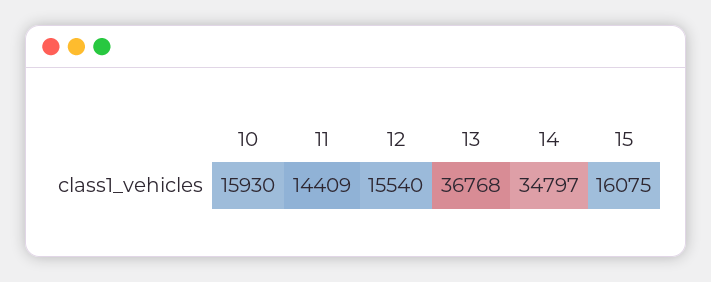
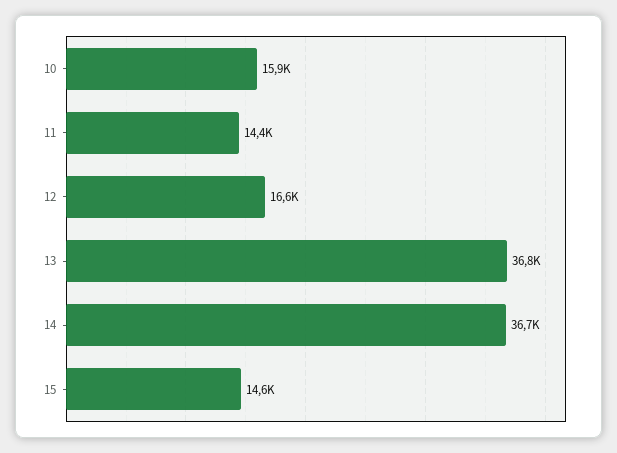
  {
    "10": 15930,
    "11": 14409,
-   "12": 15540,
+   "12": 16600,
    "13": 36768,
-   "14": 34797,
+   "14": 36700,
-   "15": 16075
+   "15": 14600
  }

